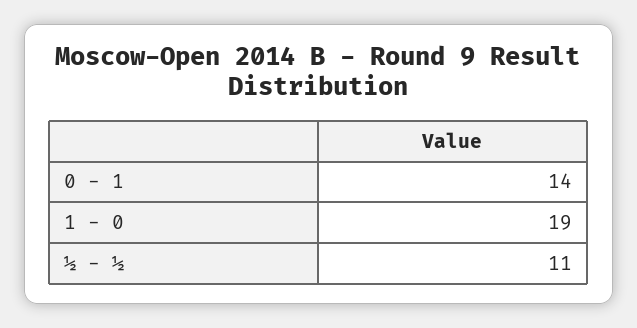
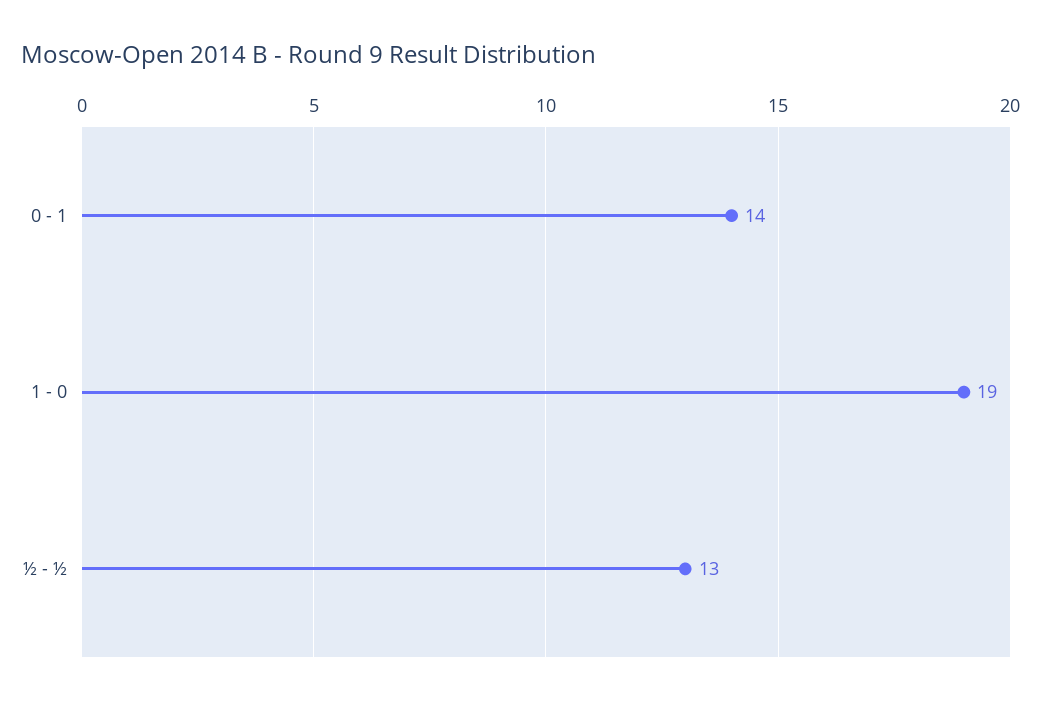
  {
    "0 - 1": 14,
    "1 - 0": 19,
-   "½ - ½": 11
+   "½ - ½": 13
  }

